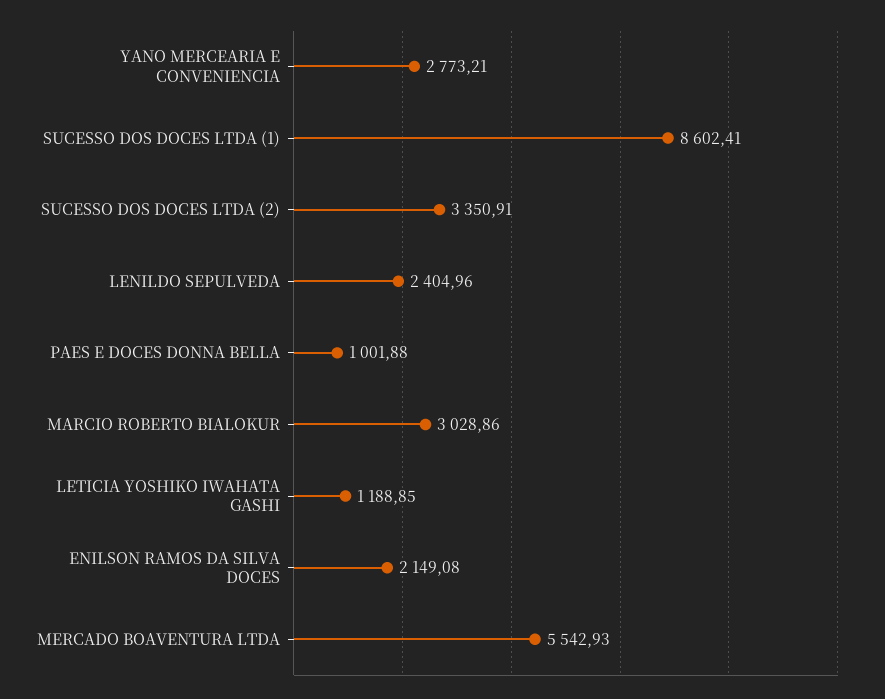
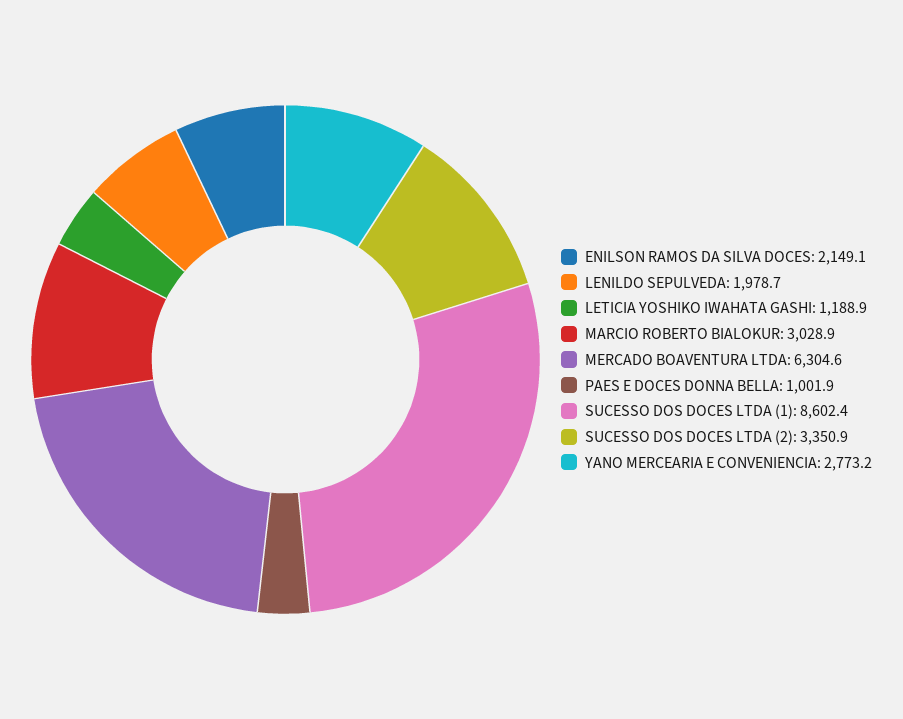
  {
    "YANO MERCEARIA E CONVENIENCIA": 2773.21,
    "SUCESSO DOS DOCES LTDA (1)": 8602.41,
    "SUCESSO DOS DOCES LTDA (2)": 3350.91,
-   "LENILDO SEPULVEDA": 2404.96,
+   "LENILDO SEPULVEDA": 1978.7,
    "PAES E DOCES DONNA BELLA": 1001.88,
    "MARCIO ROBERTO BIALOKUR": 3028.86,
    "LETICIA YOSHIKO IWAHATA GASHI": 1188.85,
    "ENILSON RAMOS DA SILVA DOCES": 2149.08,
-   "MERCADO BOAVENTURA LTDA": 5542.93
+   "MERCADO BOAVENTURA LTDA": 6304.6
  }

